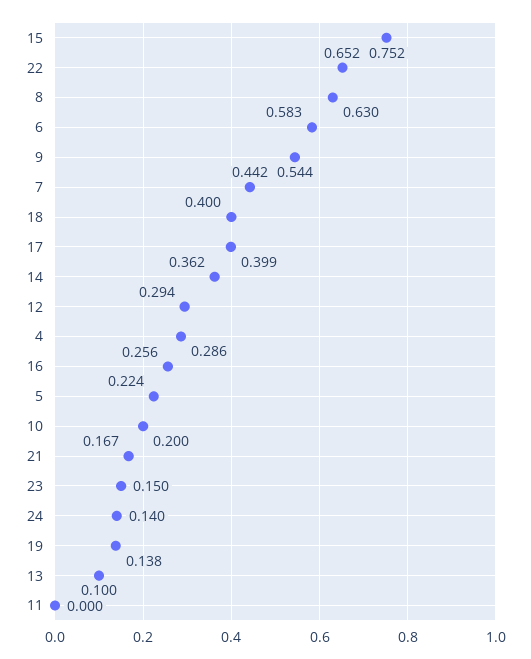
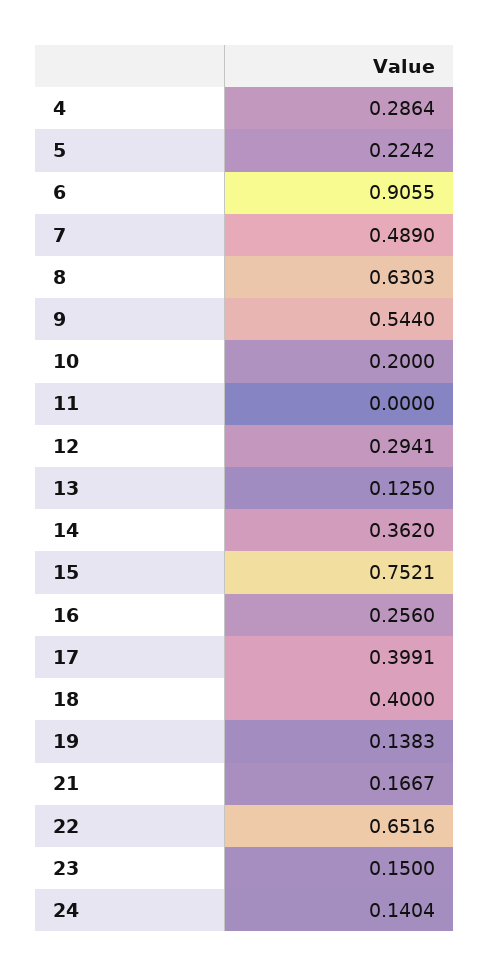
  {
    "15": 0.7521,
    "22": 0.6516,
    "8": 0.6303,
-   "6": 0.583,
+   "6": 0.9055,
    "9": 0.544,
-   "7": 0.442,
+   "7": 0.489,
    "18": 0.4,
    "17": 0.3991,
    "14": 0.362,
    "12": 0.2941,
    "4": 0.2864,
    "16": 0.256,
    "5": 0.2242,
    "10": 0.2,
    "21": 0.1667,
    "23": 0.15,
    "24": 0.1404,
    "19": 0.1383,
-   "13": 0.1,
+   "13": 0.125,
    "11": 0
  }

